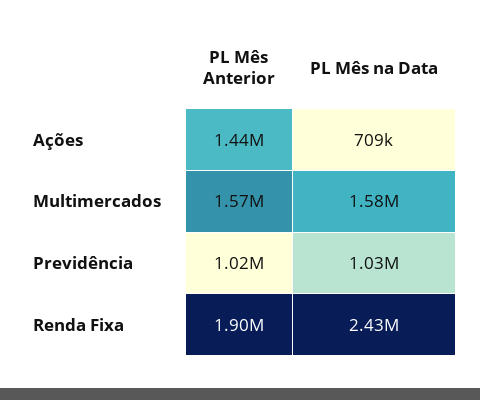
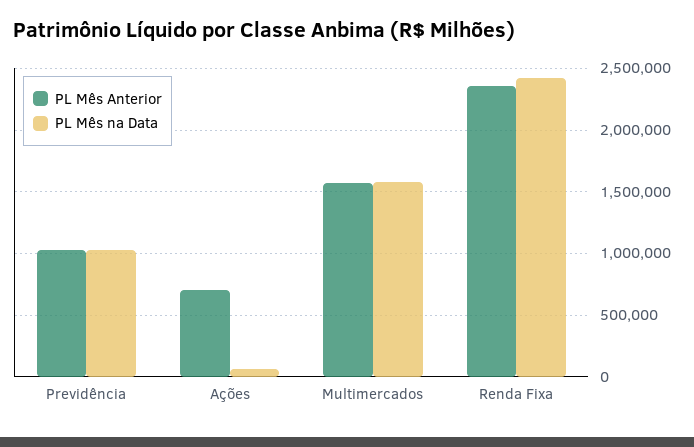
  {
    "PL Mês Anterior": {
-     "Ações": 1440000,
+     "Ações": 700000,
      "Multimercados": 1570000,
      "Previdência": 1020000,
-     "Renda Fixa": 1900000
+     "Renda Fixa": 2350000
    },
    "PL Mês na Data": {
-     "Ações": 709000,
+     "Ações": 50000,
      "Multimercados": 1580000,
      "Previdência": 1030000,
      "Renda Fixa": 2430000
    }
  }

